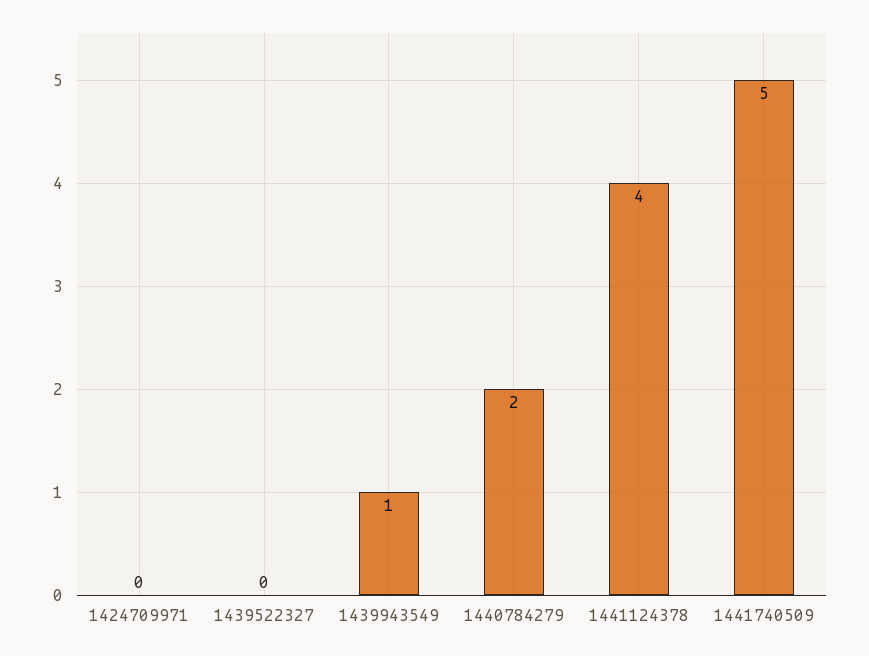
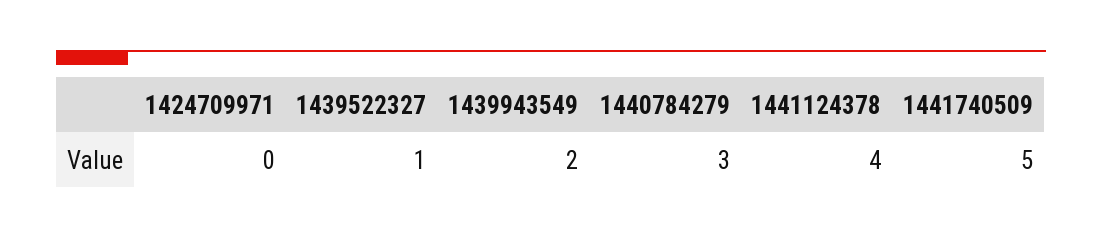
  {
    "1424709971": 0,
-   "1439522327": 0,
+   "1439522327": 1,
-   "1439943549": 1,
+   "1439943549": 2,
-   "1440784279": 2,
+   "1440784279": 3,
    "1441124378": 4,
    "1441740509": 5
  }

